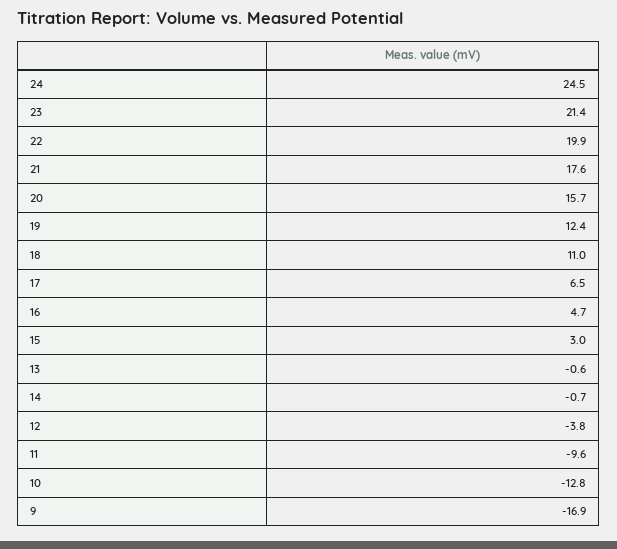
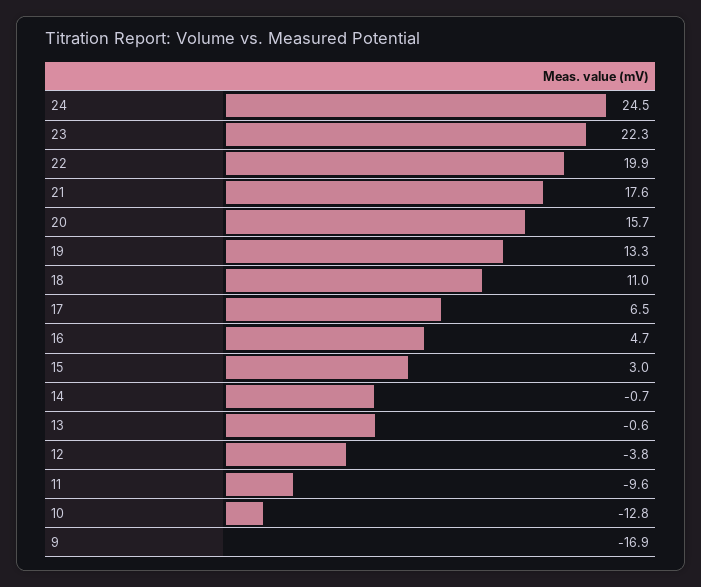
  {
    "24": 24.5,
-   "23": 21.4,
+   "23": 22.3,
    "22": 19.9,
    "21": 17.6,
    "20": 15.7,
-   "19": 12.4,
+   "19": 13.3,
    "18": 11,
    "17": 6.5,
    "16": 4.7,
    "15": 3,
    "13": -0.6,
    "14": -0.7,
    "12": -3.8,
    "11": -9.6,
    "10": -12.8,
    "9": -16.9
  }

